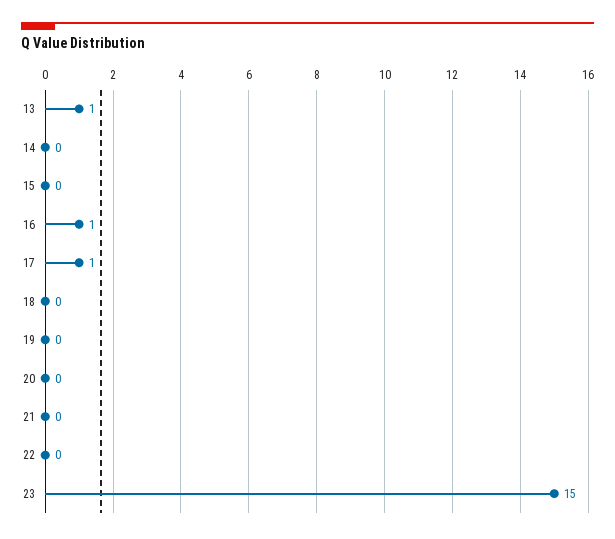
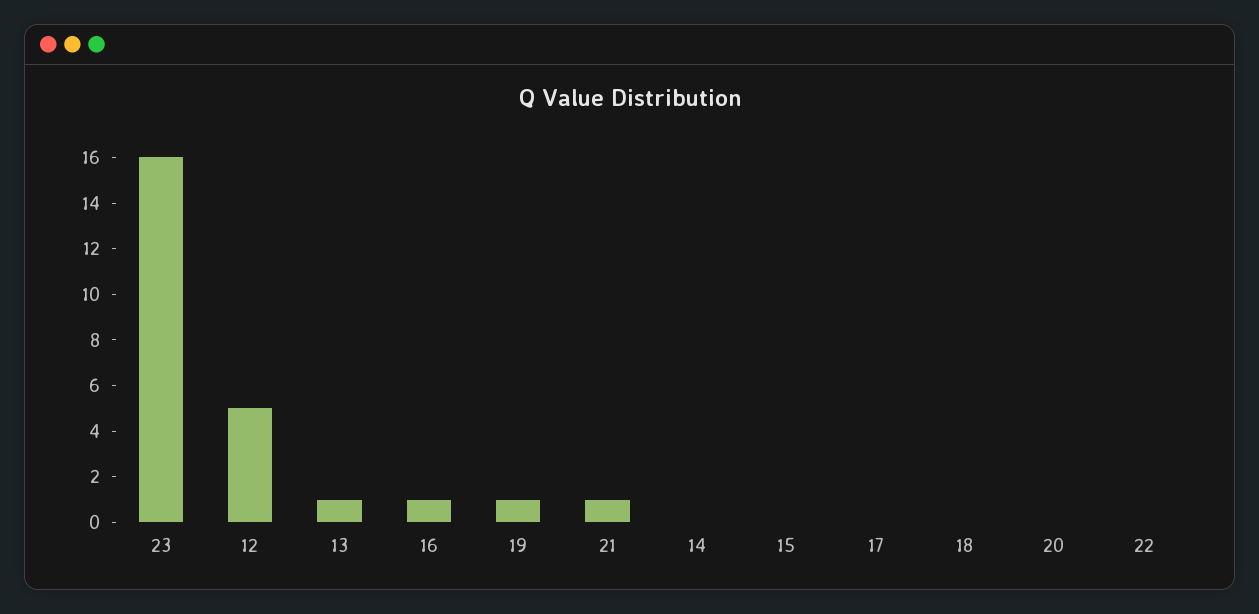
  {
    "13": 1,
    "14": 0,
    "15": 0,
    "16": 1,
-   "17": 1,
+   "17": 0,
    "18": 0,
-   "19": 0,
+   "19": 1,
    "20": 0,
-   "21": 0,
+   "21": 1,
    "22": 0,
-   "23": 15
+   "23": 16,
+   "12": 5
  }

